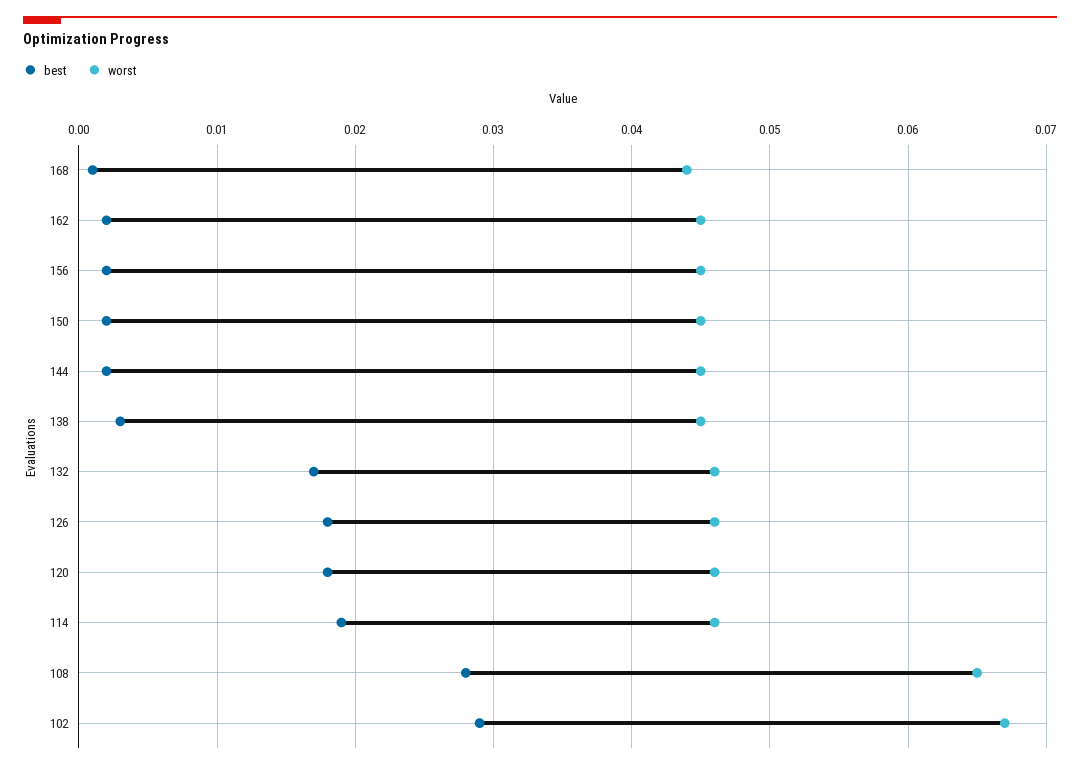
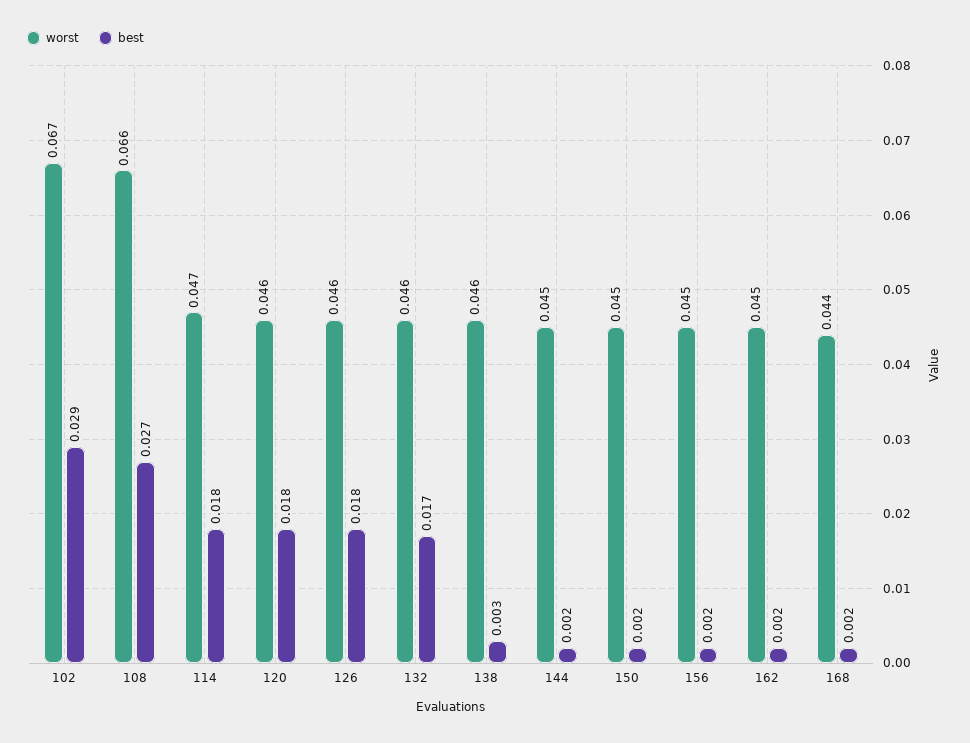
  {
    "best": {
-     "168": 0.001,
+     "168": 0.002,
      "162": 0.002,
      "156": 0.002,
      "150": 0.002,
      "144": 0.002,
      "138": 0.003,
      "132": 0.017,
      "126": 0.018,
      "120": 0.018,
-     "114": 0.019,
+     "114": 0.018,
-     "108": 0.028,
+     "108": 0.027,
      "102": 0.029
    },
    "worst": {
      "168": 0.044,
      "162": 0.045,
      "156": 0.045,
      "150": 0.045,
      "144": 0.045,
-     "138": 0.045,
+     "138": 0.046,
      "132": 0.046,
      "126": 0.046,
      "120": 0.046,
-     "114": 0.046,
+     "114": 0.047,
-     "108": 0.065,
+     "108": 0.066,
      "102": 0.067
    }
  }

